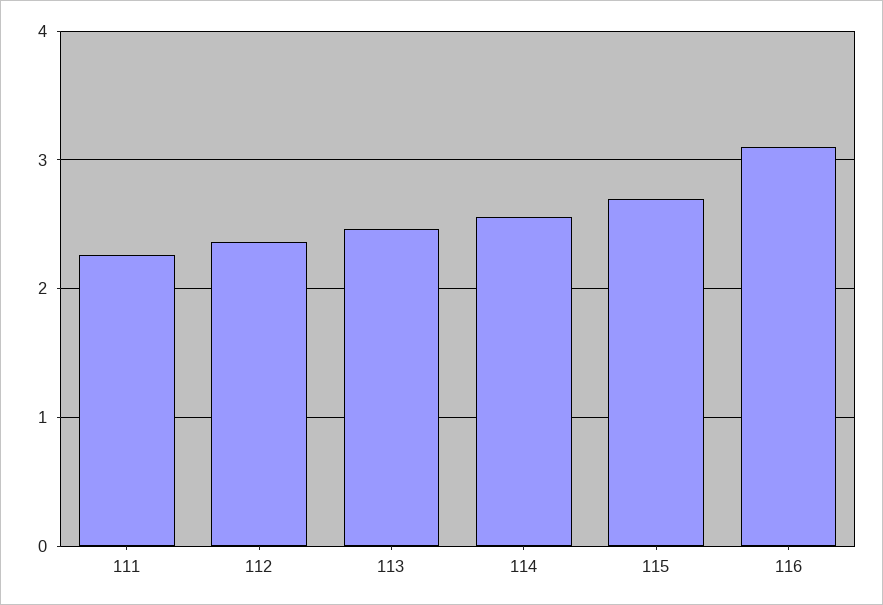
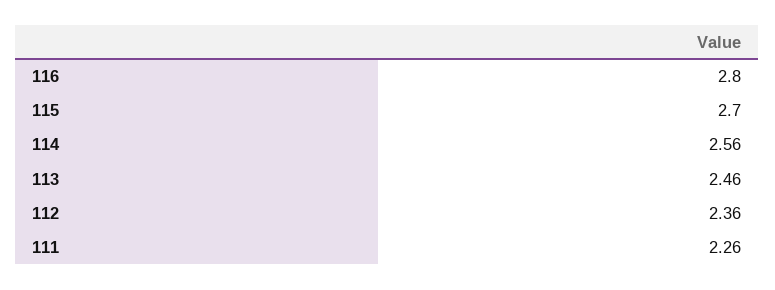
  {
    "111": 2.26,
    "112": 2.36,
    "113": 2.46,
    "114": 2.56,
    "115": 2.7,
-   "116": 3.1
+   "116": 2.8
  }

